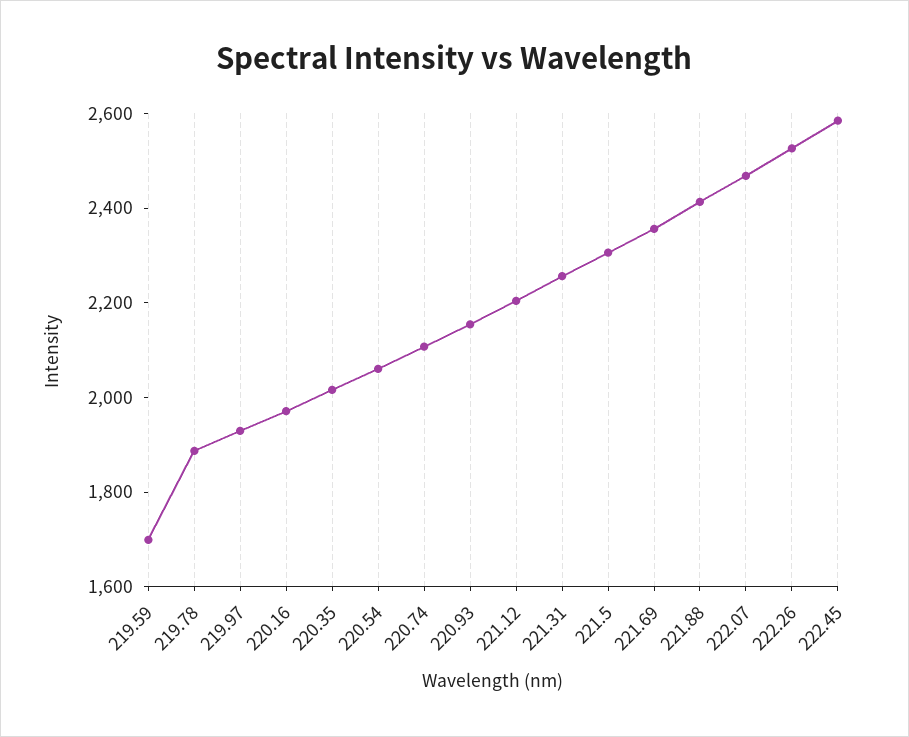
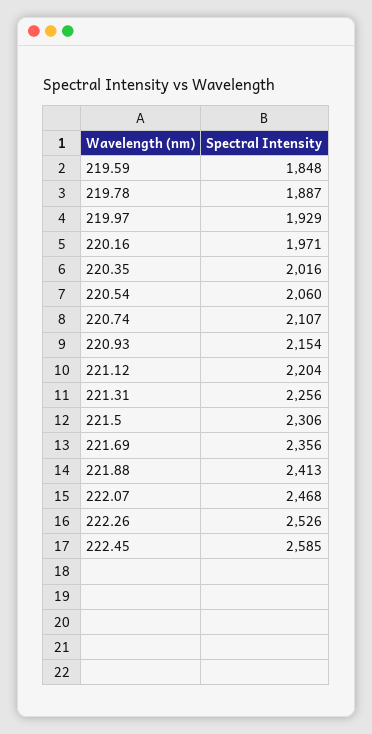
  {
-   "219.59": 1700,
+   "219.59": 1848,
    "219.78": 1887,
    "219.97": 1929,
    "220.16": 1971,
    "220.35": 2016,
    "220.54": 2060,
    "220.74": 2107,
    "220.93": 2154,
    "221.12": 2204,
    "221.31": 2256,
    "221.5": 2306,
    "221.69": 2356,
    "221.88": 2413,
    "222.07": 2468,
    "222.26": 2526,
    "222.45": 2585
  }

